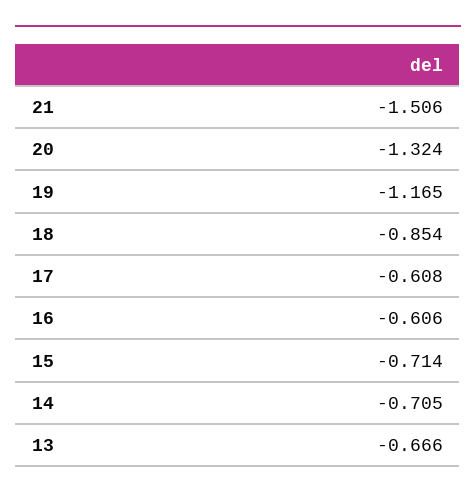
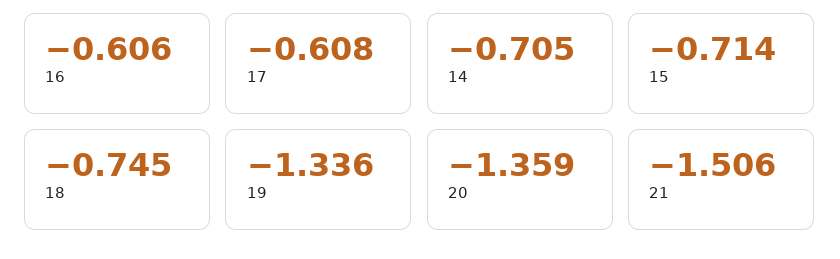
  {
    "21": -1.506,
-   "20": -1.324,
+   "20": -1.359,
-   "19": -1.165,
+   "19": -1.336,
-   "18": -0.854,
+   "18": -0.745,
    "17": -0.608,
    "16": -0.606,
    "15": -0.714,
-   "14": -0.705,
+   "14": -0.705
-   "13": -0.666
  }

